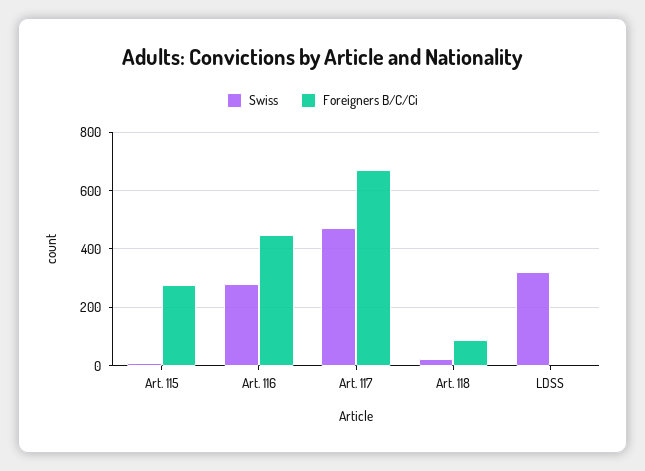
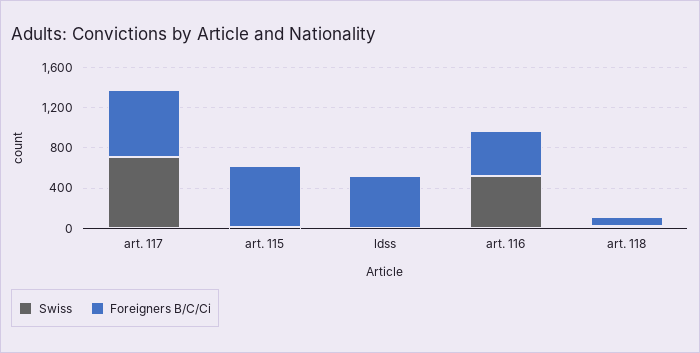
  {
    "Swiss": {
      "Art. 115": 0,
-     "Art. 116": 275,
+     "Art. 116": 500,
-     "Art. 117": 475,
+     "Art. 117": 700,
      "Art. 118": 25,
-     "LDSS": 325
+     "LDSS": 0
    },
    "Foreigners B/C/Ci": {
-     "Art. 115": 275,
+     "Art. 115": 600,
      "Art. 116": 450,
      "Art. 117": 675,
      "Art. 118": 100,
-     "LDSS": 0
+     "LDSS": 500
    }
  }

